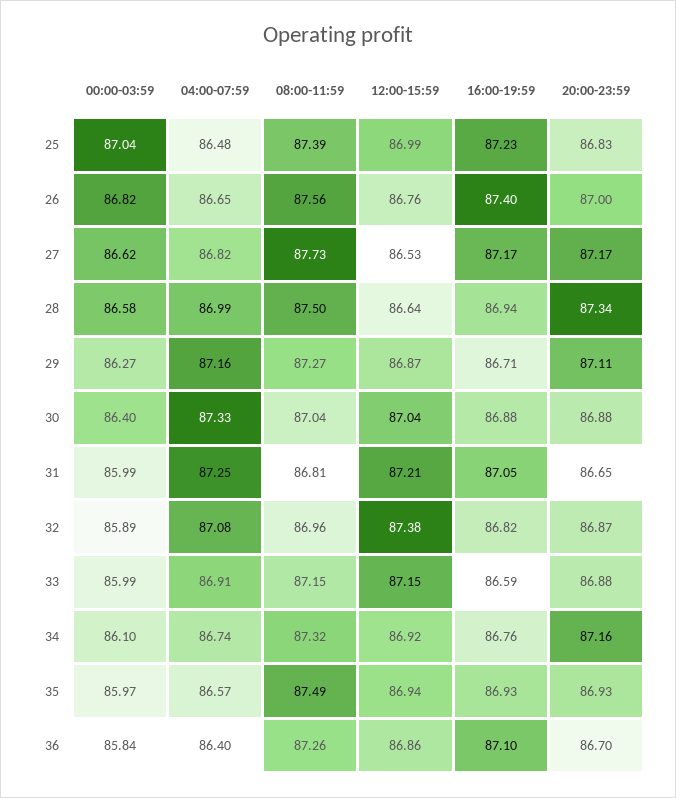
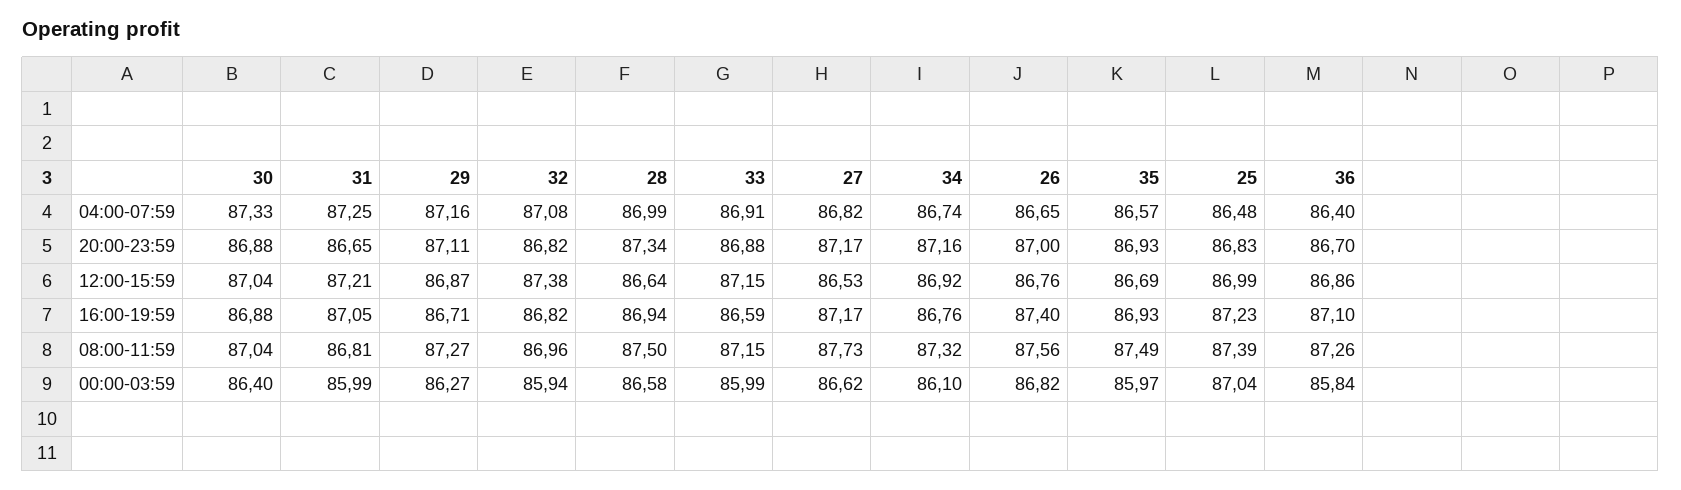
  {
    "00:00-03:59": {
      "25": 87.04,
      "26": 86.82,
      "27": 86.62,
      "28": 86.58,
      "29": 86.27,
      "30": 86.4,
      "31": 85.99,
-     "32": 85.89,
+     "32": 85.94,
      "33": 85.99,
      "34": 86.1,
      "35": 85.97,
      "36": 85.84
    },
    "04:00-07:59": {
      "25": 86.48,
      "26": 86.65,
      "27": 86.82,
      "28": 86.99,
      "29": 87.16,
      "30": 87.33,
      "31": 87.25,
      "32": 87.08,
      "33": 86.91,
      "34": 86.74,
      "35": 86.57,
      "36": 86.4
    },
    "08:00-11:59": {
      "25": 87.39,
      "26": 87.56,
      "27": 87.73,
      "28": 87.5,
      "29": 87.27,
      "30": 87.04,
      "31": 86.81,
      "32": 86.96,
      "33": 87.15,
      "34": 87.32,
      "35": 87.49,
      "36": 87.26
    },
    "12:00-15:59": {
      "25": 86.99,
      "26": 86.76,
      "27": 86.53,
      "28": 86.64,
      "29": 86.87,
      "30": 87.04,
      "31": 87.21,
      "32": 87.38,
      "33": 87.15,
      "34": 86.92,
-     "35": 86.94,
+     "35": 86.69,
      "36": 86.86
    },
    "16:00-19:59": {
      "25": 87.23,
      "26": 87.4,
      "27": 87.17,
      "28": 86.94,
      "29": 86.71,
      "30": 86.88,
      "31": 87.05,
      "32": 86.82,
      "33": 86.59,
      "34": 86.76,
      "35": 86.93,
      "36": 87.1
    },
    "20:00-23:59": {
      "25": 86.83,
      "26": 87,
      "27": 87.17,
      "28": 87.34,
      "29": 87.11,
      "30": 86.88,
      "31": 86.65,
-     "32": 86.87,
+     "32": 86.82,
      "33": 86.88,
      "34": 87.16,
      "35": 86.93,
      "36": 86.7
    }
  }

